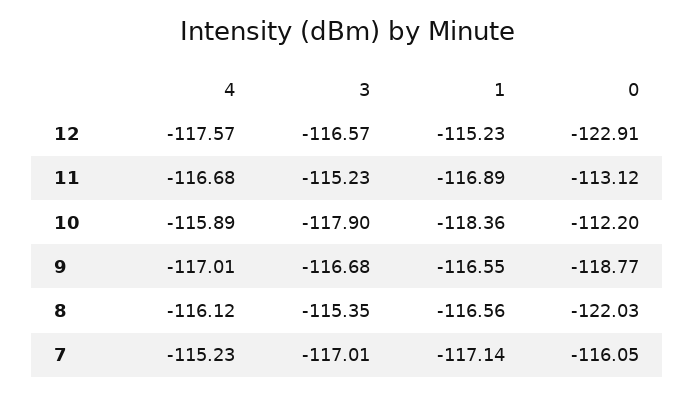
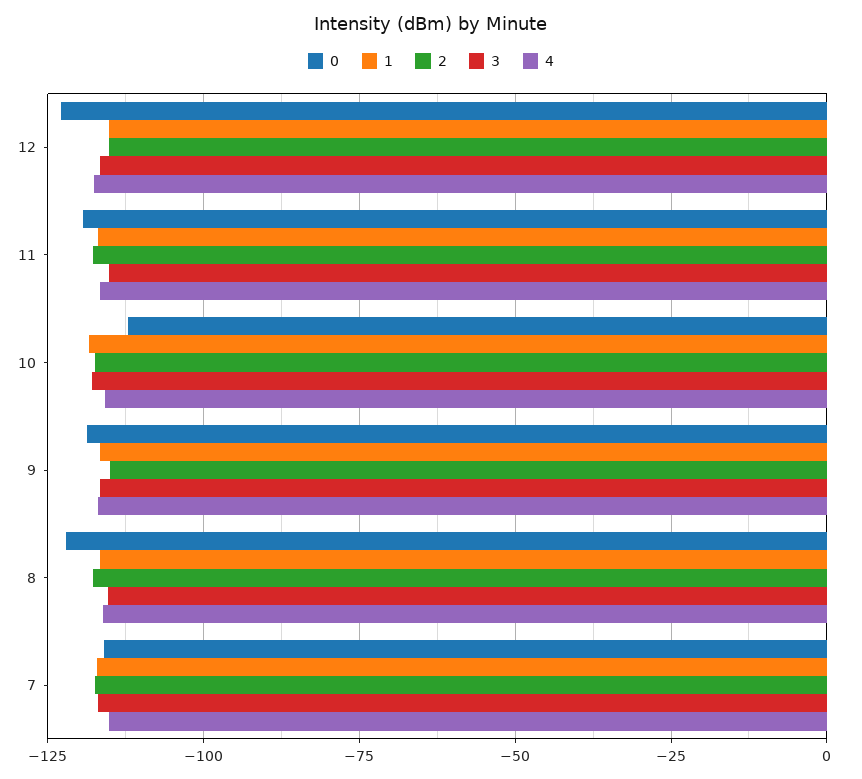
  {
    "4": {
      "12": -117.57,
      "11": -116.68,
      "10": -115.89,
      "9": -117.01,
      "8": -116.12,
      "7": -115.23
    },
    "3": {
      "12": -116.57,
      "11": -115.23,
      "10": -117.9,
      "9": -116.68,
      "8": -115.35,
      "7": -117.01
    },
    "1": {
      "12": -115.23,
      "11": -116.89,
      "10": -118.36,
      "9": -116.55,
      "8": -116.56,
      "7": -117.14
    },
    "0": {
      "12": -122.91,
-     "11": -113.12,
+     "11": -120,
      "10": -112.2,
      "9": -118.77,
      "8": -122.03,
      "7": -116.05
-   }
+   },
+   "2": {
+     "12": -115,
+     "11": -117.5,
+     "10": -117.5,
+     "9": -115,
+     "8": -117.5,
+     "7": -117.5
+   }
  }

